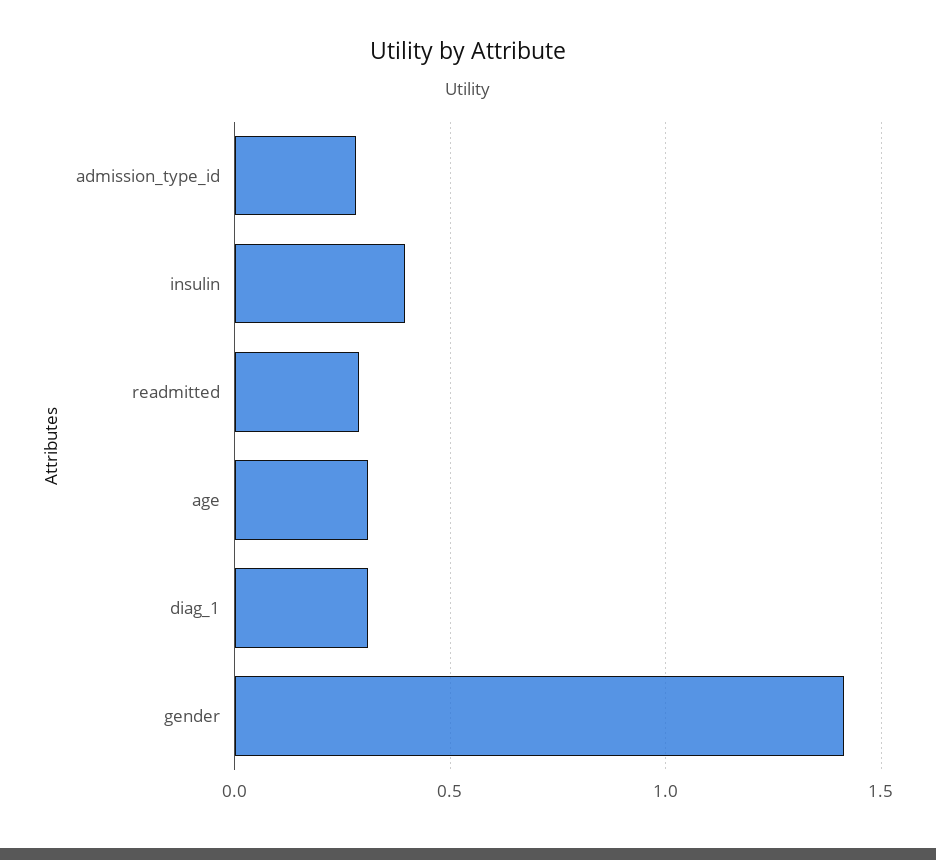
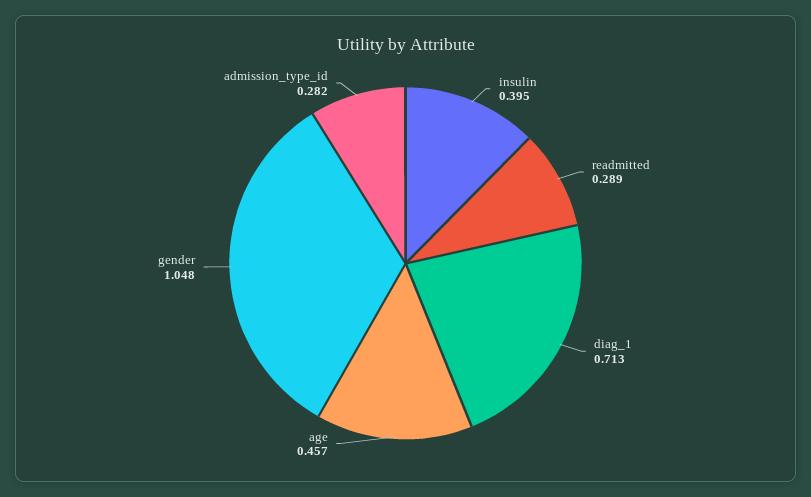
  {
    "admission_type_id": 0.282,
    "insulin": 0.395,
    "readmitted": 0.289,
-   "age": 0.3,
+   "age": 0.457,
-   "diag_1": 0.3,
+   "diag_1": 0.713,
-   "gender": 1.4
+   "gender": 1.048
  }

